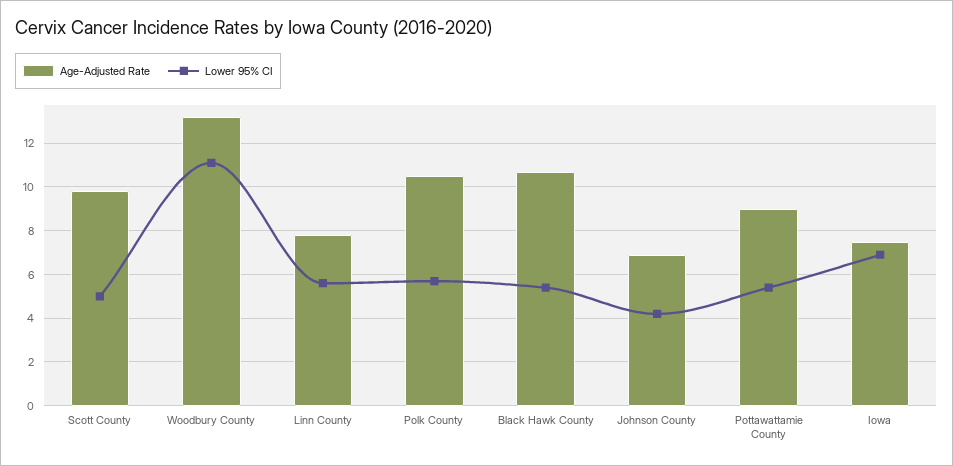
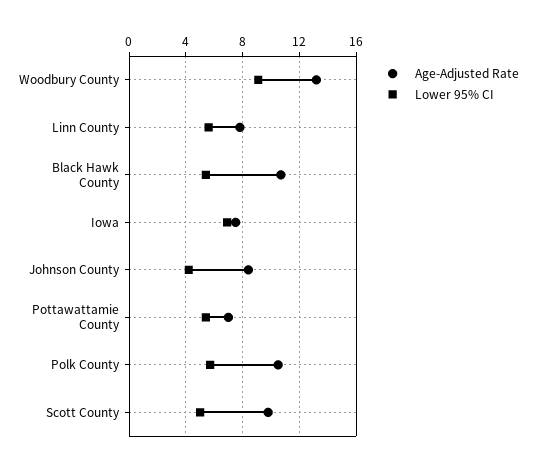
  {
    "Age-Adjusted Rate": {
      "Scott County": 10,
      "Woodbury County": 13,
      "Linn County": 8,
      "Polk County": 10.5,
      "Black Hawk County": 10.5,
-     "Johnson County": 7,
+     "Johnson County": 8.5,
-     "Pottawattamie County": 9,
+     "Pottawattamie County": 7,
      "Iowa": 7.5
    },
    "Lower 95% CI": {
      "Scott County": 5,
-     "Woodbury County": 11,
+     "Woodbury County": 9,
      "Linn County": 5.5,
      "Polk County": 5.5,
      "Black Hawk County": 5.5,
      "Johnson County": 4,
      "Pottawattamie County": 5.5,
      "Iowa": 7
    }
  }

